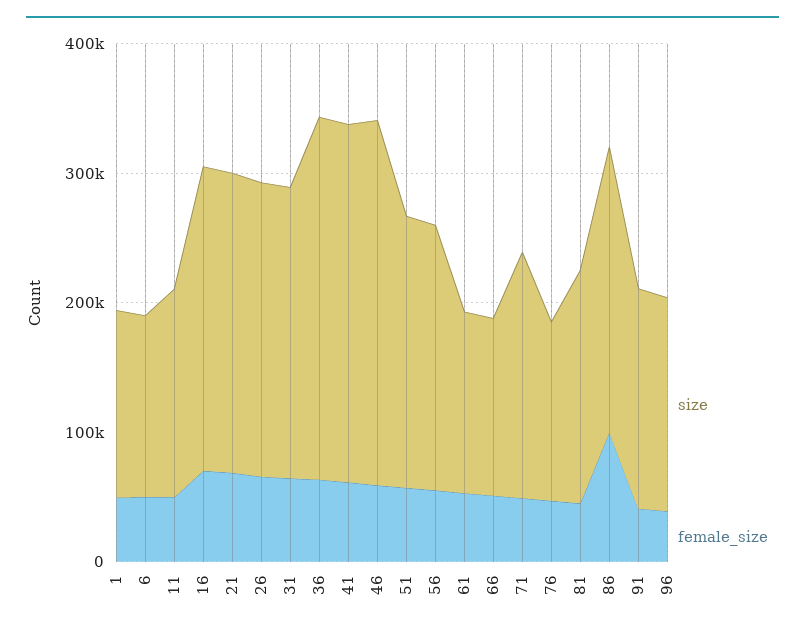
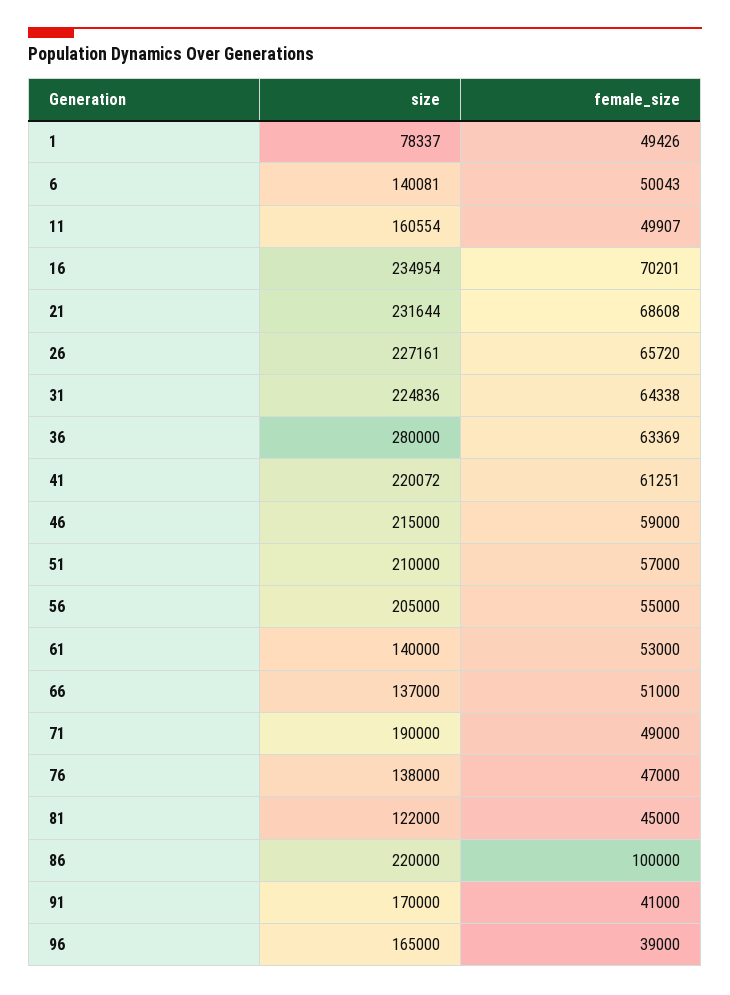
  {
    "size": {
-     "1": 140000,
+     "1": 78337,
      "6": 140081,
      "11": 160554,
      "16": 234954,
      "21": 231644,
      "26": 227161,
      "31": 224836,
      "36": 280000,
-     "41": 280000,
+     "41": 220072,
-     "46": 280000,
+     "46": 215000,
      "51": 210000,
      "56": 205000,
      "61": 140000,
      "66": 137000,
      "71": 190000,
      "76": 138000,
-     "81": 180000,
+     "81": 122000,
      "86": 220000,
      "91": 170000,
      "96": 165000
    },
    "female_size": {
      "1": 49426,
      "6": 50043,
      "11": 49907,
      "16": 70201,
      "21": 68608,
      "26": 65720,
      "31": 64338,
      "36": 63369,
      "41": 61251,
      "46": 59000,
      "51": 57000,
      "56": 55000,
      "61": 53000,
      "66": 51000,
      "71": 49000,
      "76": 47000,
      "81": 45000,
      "86": 100000,
      "91": 41000,
      "96": 39000
    }
  }

